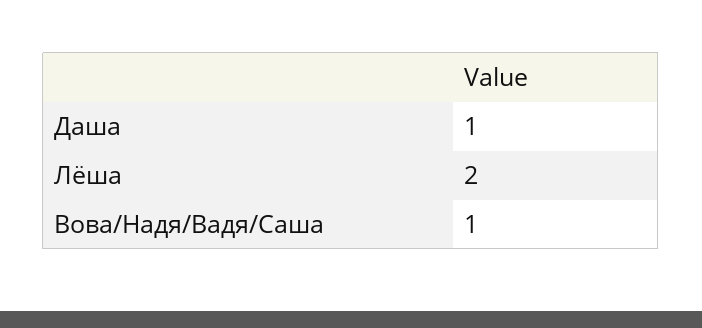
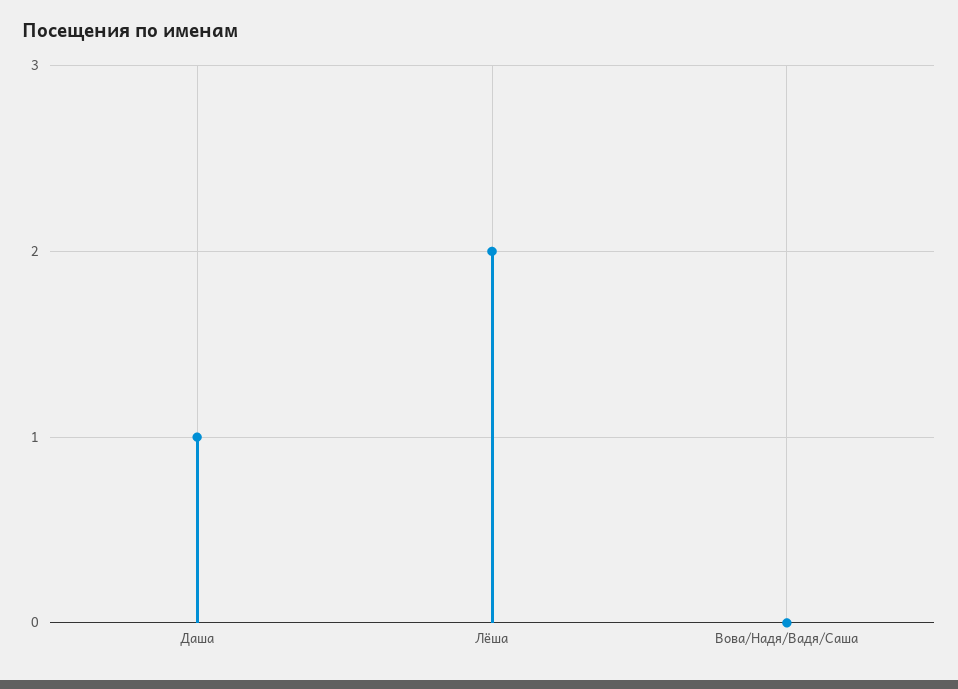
  {
    "Даша": 1,
    "Лёша": 2,
-   "Вова/Надя/Вадя/Саша": 1
+   "Вова/Надя/Вадя/Саша": 0
  }

